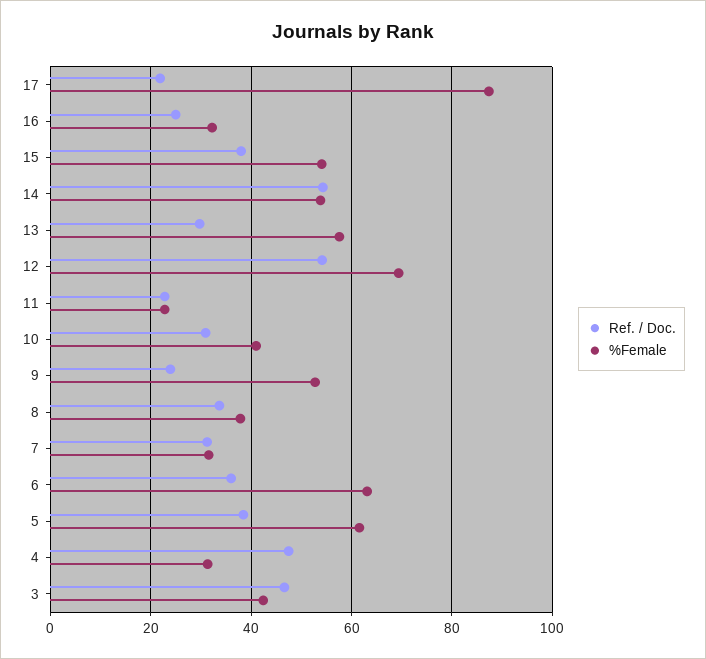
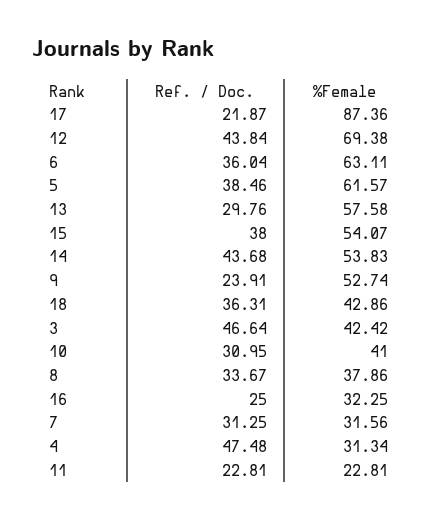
  {
    "Ref. / Doc.": {
      "17": 21.87,
      "16": 25,
      "15": 38,
-     "14": 54,
+     "14": 43.68,
      "13": 29.76,
-     "12": 54,
+     "12": 43.84,
      "11": 22.81,
      "10": 30.95,
      "9": 23.91,
      "8": 33.67,
      "7": 31.25,
      "6": 36.04,
      "5": 38.46,
      "4": 47.48,
-     "3": 46.64
+     "3": 46.64,
+     "18": 36.31
    },
    "%Female": {
      "17": 87.36,
      "16": 32.25,
      "15": 54.07,
      "14": 53.83,
      "13": 57.58,
      "12": 69.38,
      "11": 22.81,
      "10": 41,
      "9": 52.74,
      "8": 37.86,
      "7": 31.56,
      "6": 63.11,
      "5": 61.57,
      "4": 31.34,
-     "3": 42.42
+     "3": 42.42,
+     "18": 42.86
    }
  }

